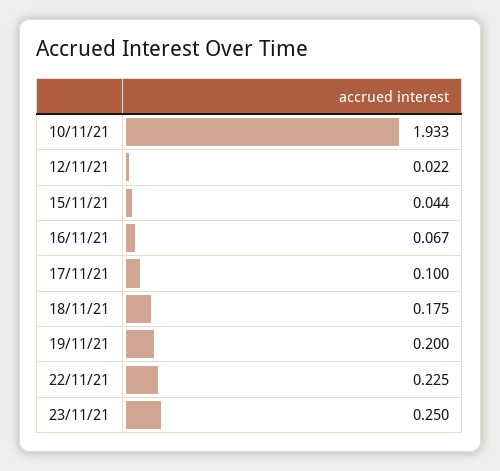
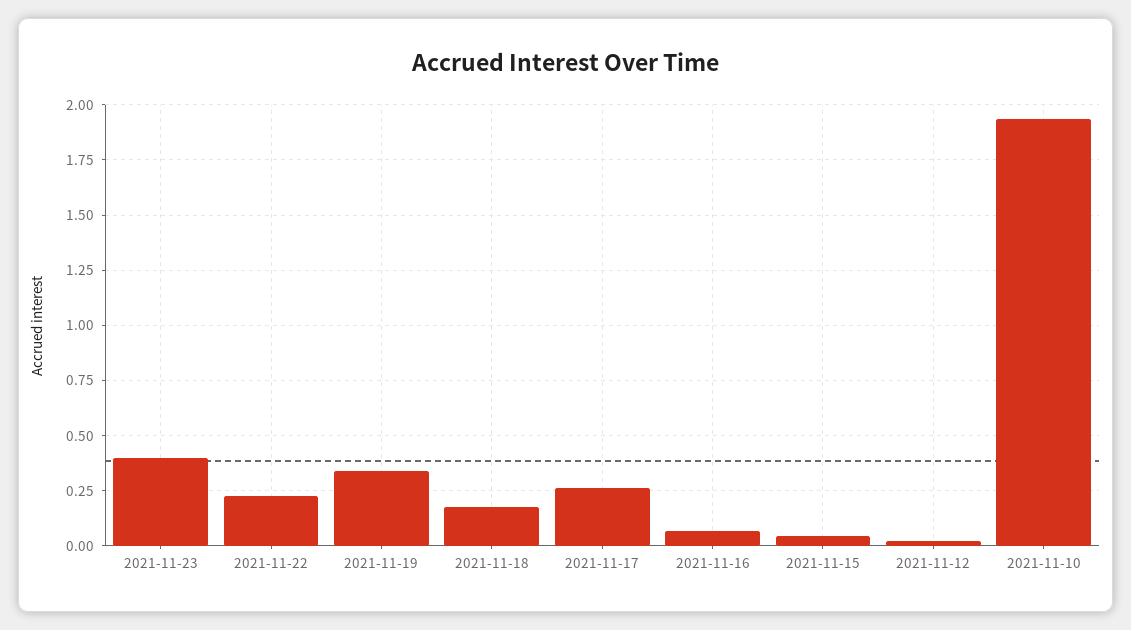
  {
    "10/11/21": 1.933,
    "12/11/21": 0.022,
    "15/11/21": 0.044,
    "16/11/21": 0.067,
-   "17/11/21": 0.1,
+   "17/11/21": 0.25,
    "18/11/21": 0.175,
-   "19/11/21": 0.2,
+   "19/11/21": 0.35,
    "22/11/21": 0.225,
-   "23/11/21": 0.25
+   "23/11/21": 0.4
  }

